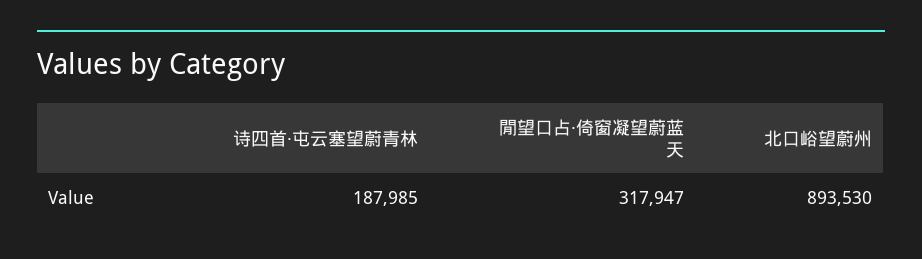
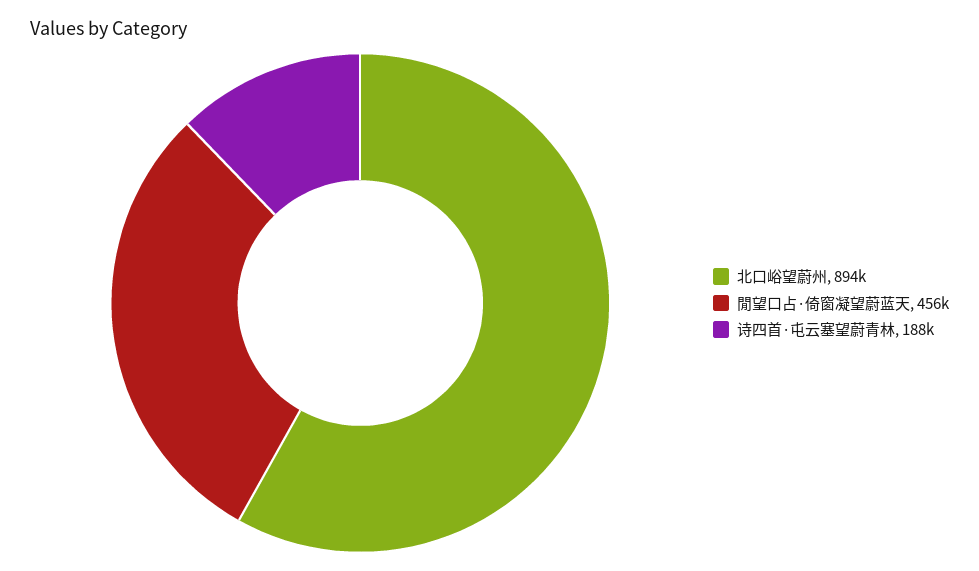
  {
    "诗四首·屯云塞望蔚青林": 187985,
-   "閒望口占·倚窗凝望蔚蓝天": 317947,
+   "閒望口占·倚窗凝望蔚蓝天": 456000,
    "北口峪望蔚州": 893530
  }

